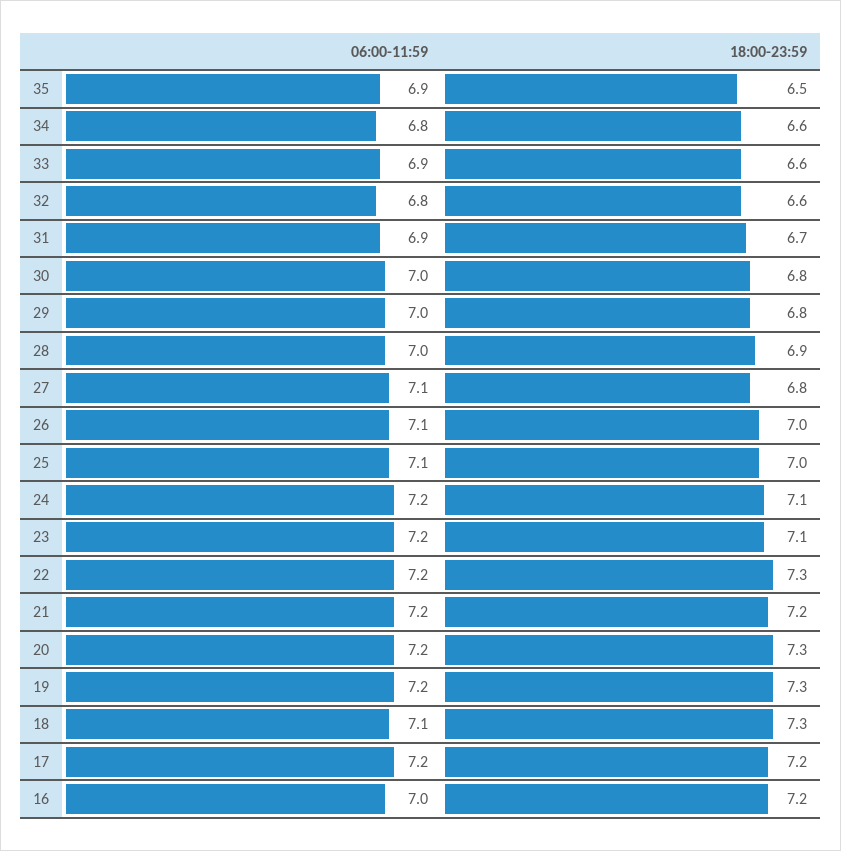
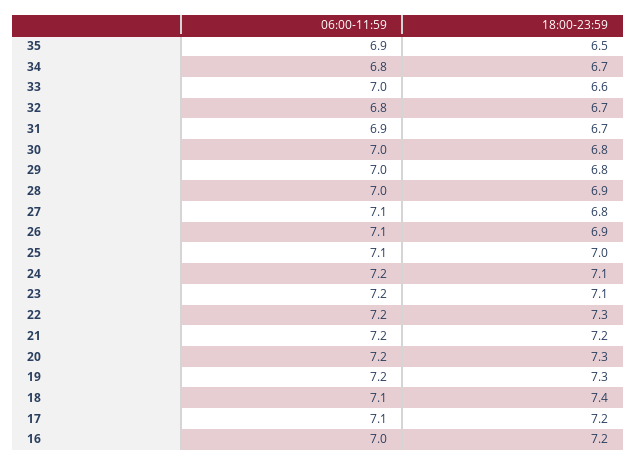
  {
    "06:00-11:59": {
      "35": 6.9,
      "34": 6.8,
-     "33": 6.9,
+     "33": 7,
      "32": 6.8,
      "31": 6.9,
      "30": 7,
      "29": 7,
      "28": 7,
      "27": 7.1,
      "26": 7.1,
      "25": 7.1,
      "24": 7.2,
      "23": 7.2,
      "22": 7.2,
      "21": 7.2,
      "20": 7.2,
      "19": 7.2,
      "18": 7.1,
-     "17": 7.2,
+     "17": 7.1,
      "16": 7
    },
    "18:00-23:59": {
      "35": 6.5,
-     "34": 6.6,
+     "34": 6.7,
      "33": 6.6,
-     "32": 6.6,
+     "32": 6.7,
      "31": 6.7,
      "30": 6.8,
      "29": 6.8,
      "28": 6.9,
      "27": 6.8,
-     "26": 7,
+     "26": 6.9,
      "25": 7,
      "24": 7.1,
      "23": 7.1,
      "22": 7.3,
      "21": 7.2,
      "20": 7.3,
      "19": 7.3,
-     "18": 7.3,
+     "18": 7.4,
      "17": 7.2,
      "16": 7.2
    }
  }

